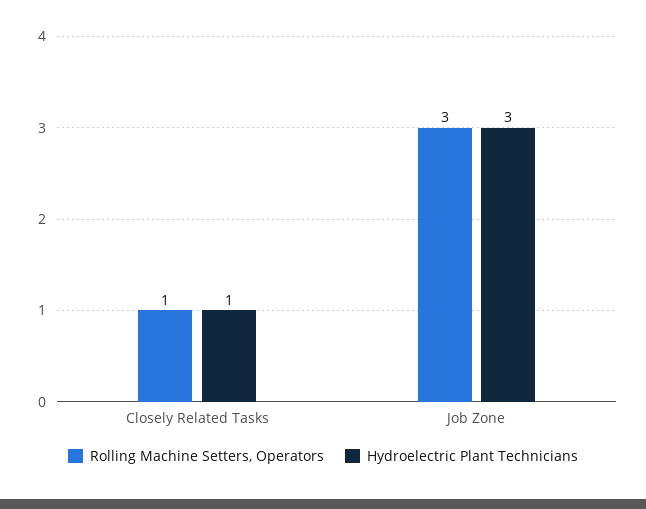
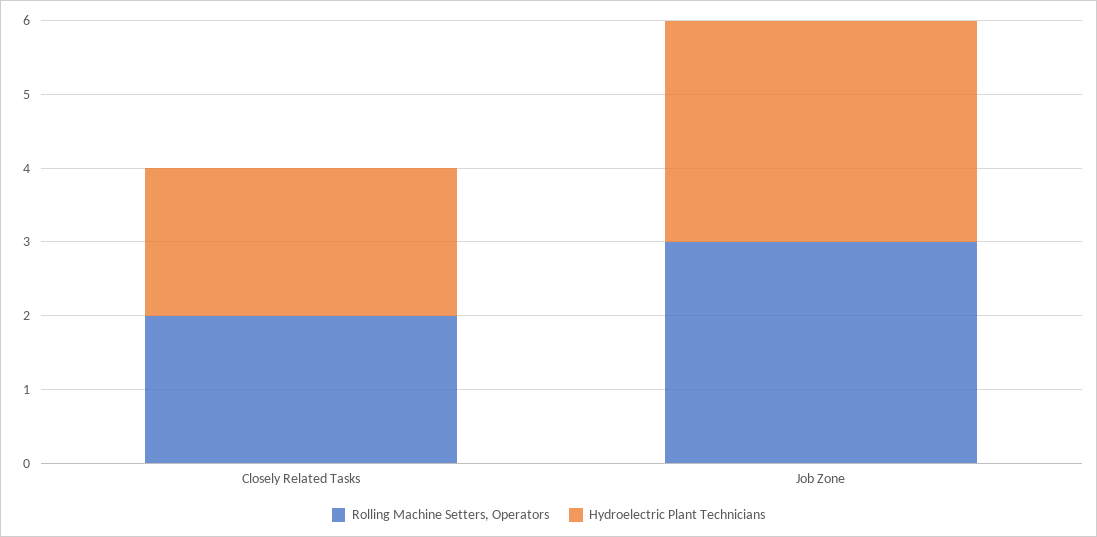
  {
    "Rolling Machine Setters, Operators": {
-     "Closely Related Tasks": 1,
+     "Closely Related Tasks": 2,
      "Job Zone": 3
    },
    "Hydroelectric Plant Technicians": {
-     "Closely Related Tasks": 1,
+     "Closely Related Tasks": 2,
      "Job Zone": 3
    }
  }

